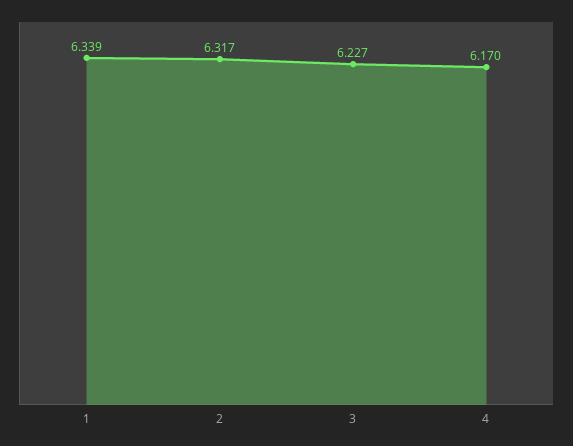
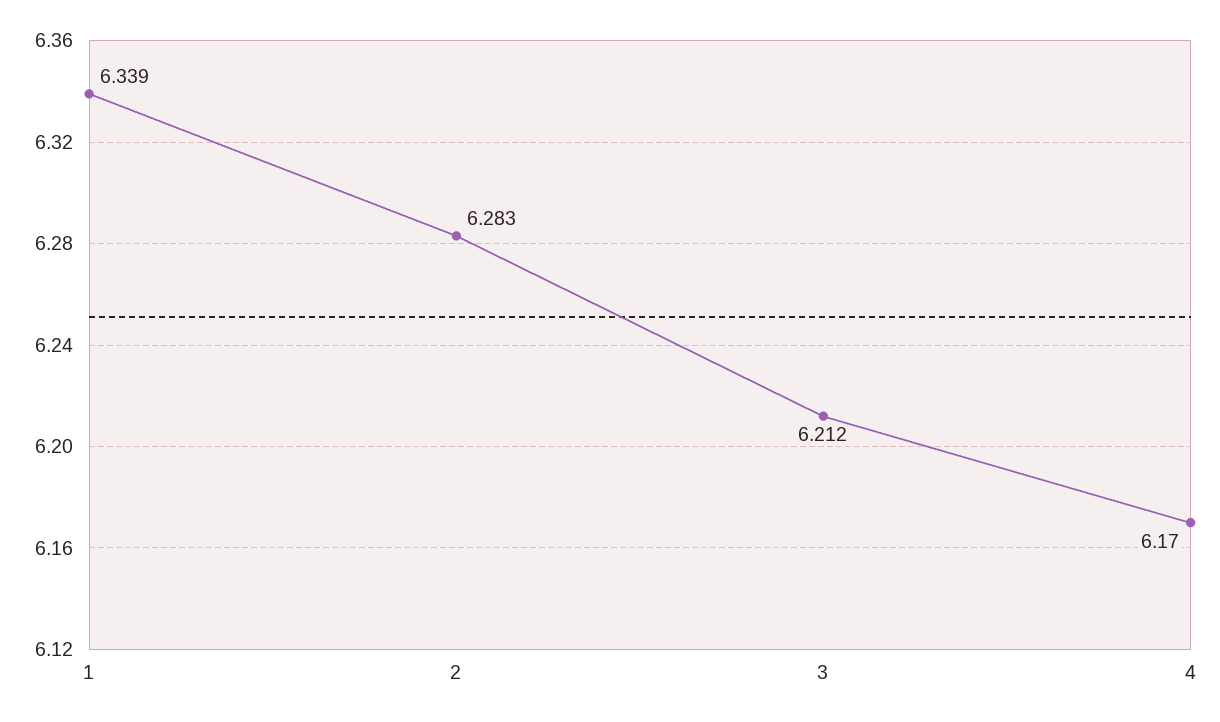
  {
    "1": 6.339,
-   "2": 6.317,
+   "2": 6.283,
-   "3": 6.227,
+   "3": 6.212,
    "4": 6.17
  }

